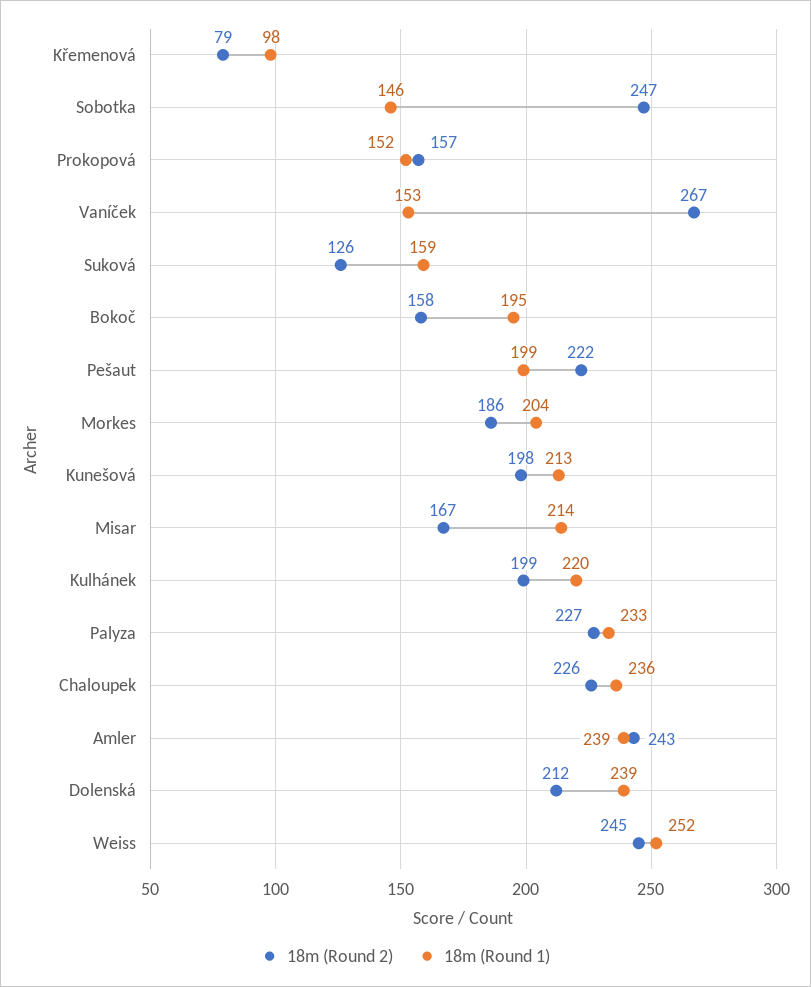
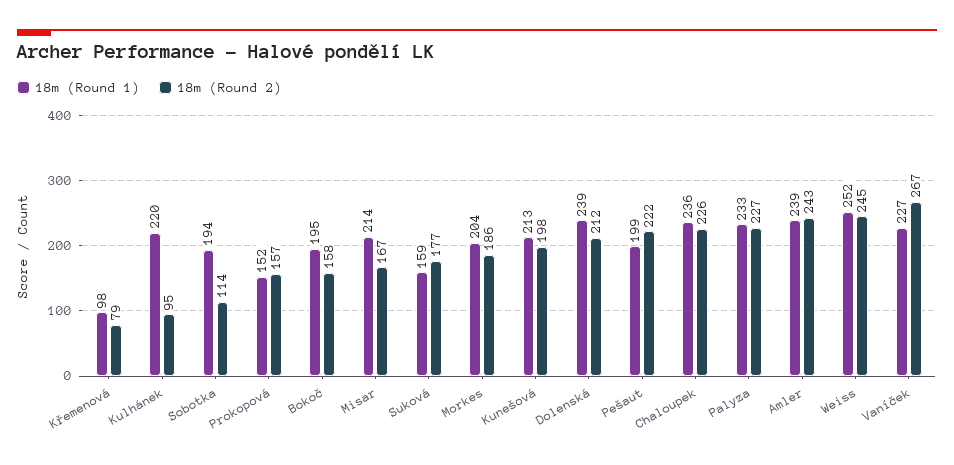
  {
    "18m (Round 2)": {
      "Křemenová": 79,
-     "Sobotka": 247,
+     "Sobotka": 114,
      "Prokopová": 157,
      "Vaníček": 267,
-     "Suková": 126,
+     "Suková": 177,
      "Bokoč": 158,
      "Pešaut": 222,
      "Morkes": 186,
      "Kunešová": 198,
      "Misar": 167,
-     "Kulhánek": 199,
+     "Kulhánek": 95,
      "Palyza": 227,
      "Chaloupek": 226,
      "Amler": 243,
      "Dolenská": 212,
      "Weiss": 245
    },
    "18m (Round 1)": {
      "Křemenová": 98,
-     "Sobotka": 146,
+     "Sobotka": 194,
      "Prokopová": 152,
-     "Vaníček": 153,
+     "Vaníček": 227,
      "Suková": 159,
      "Bokoč": 195,
      "Pešaut": 199,
      "Morkes": 204,
      "Kunešová": 213,
      "Misar": 214,
      "Kulhánek": 220,
      "Palyza": 233,
      "Chaloupek": 236,
      "Amler": 239,
      "Dolenská": 239,
      "Weiss": 252
    }
  }

